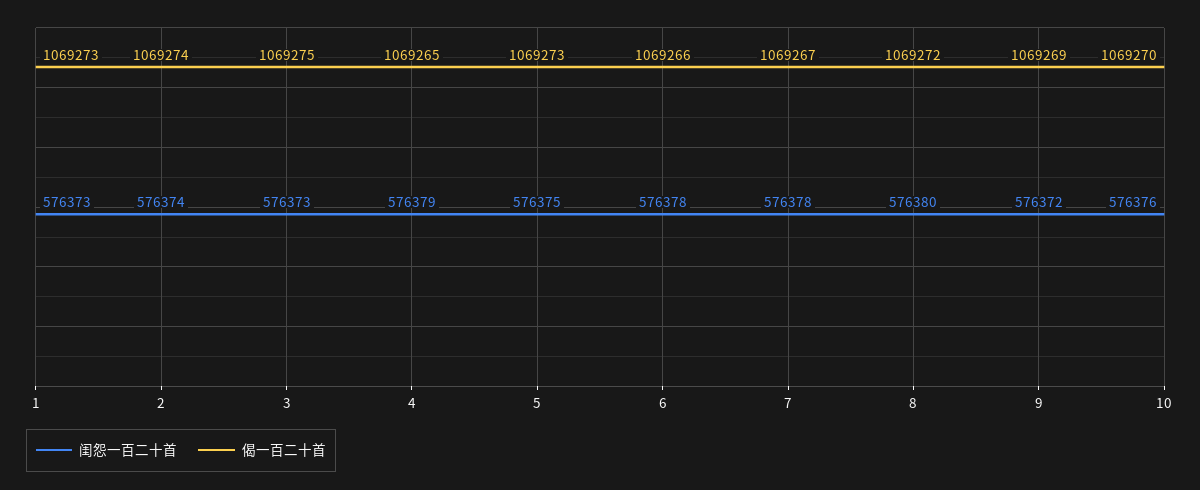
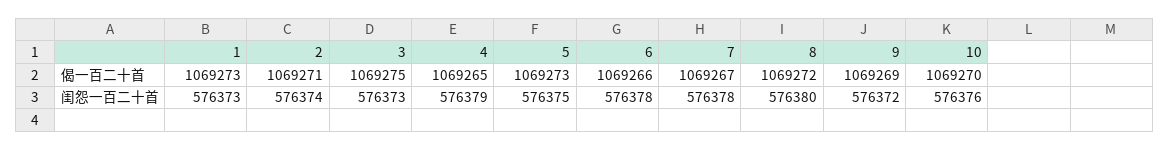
  {
    "闺怨一百二十首": {
      "1": 576373,
      "2": 576374,
      "3": 576373,
      "4": 576379,
      "5": 576375,
      "6": 576378,
      "7": 576378,
      "8": 576380,
      "9": 576372,
      "10": 576376
    },
    "偈一百二十首": {
      "1": 1069273,
-     "2": 1069274,
+     "2": 1069271,
      "3": 1069275,
      "4": 1069265,
      "5": 1069273,
      "6": 1069266,
      "7": 1069267,
      "8": 1069272,
      "9": 1069269,
      "10": 1069270
    }
  }

